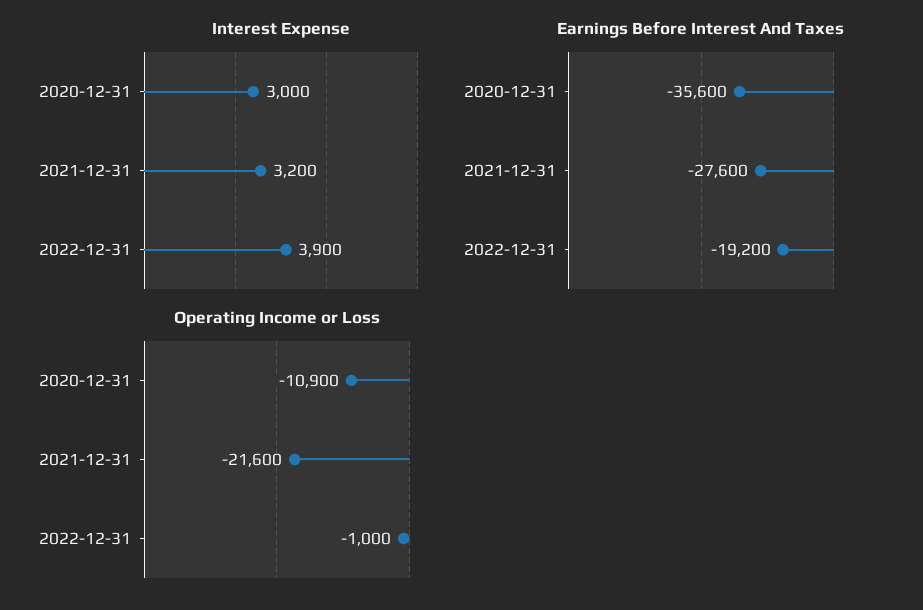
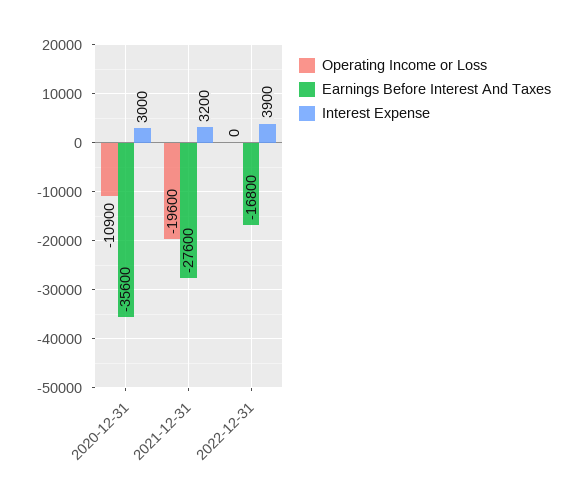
  {
    "Interest Expense": {
      "2020-12-31": 3000,
      "2021-12-31": 3200,
      "2022-12-31": 3900
    },
    "Earnings Before Interest And Taxes": {
      "2020-12-31": -35600,
      "2021-12-31": -27600,
-     "2022-12-31": -19200
+     "2022-12-31": -16800
    },
    "Operating Income or Loss": {
      "2020-12-31": -10900,
-     "2021-12-31": -21600,
+     "2021-12-31": -19600,
-     "2022-12-31": -1000
+     "2022-12-31": 0
    }
  }

